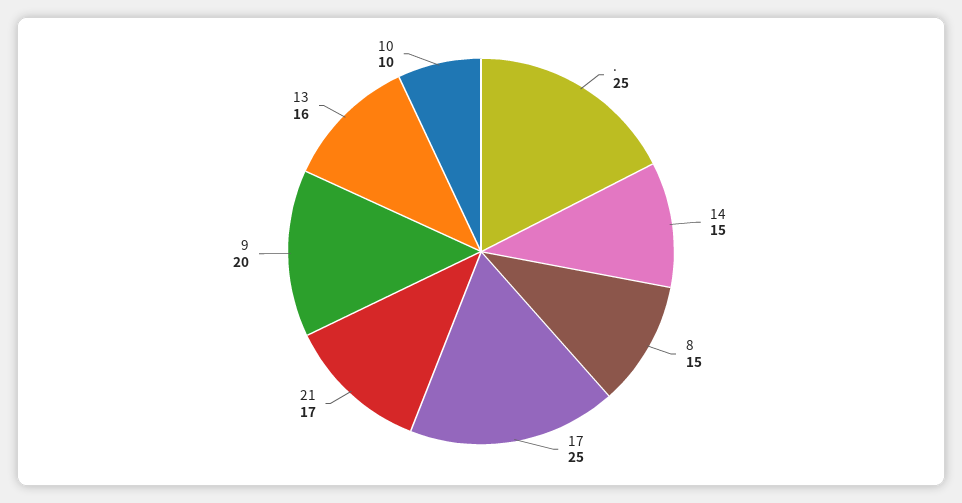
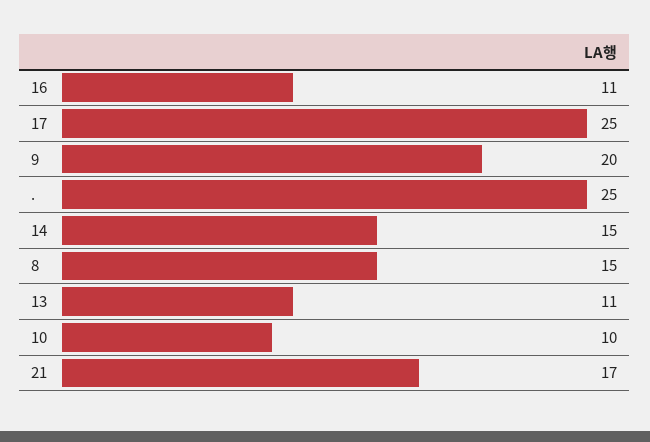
  {
    ".": 25,
    "14": 15,
    "8": 15,
    "17": 25,
    "21": 17,
    "9": 20,
-   "13": 16,
+   "13": 11,
-   "10": 10
+   "10": 10,
+   "16": 11
  }

